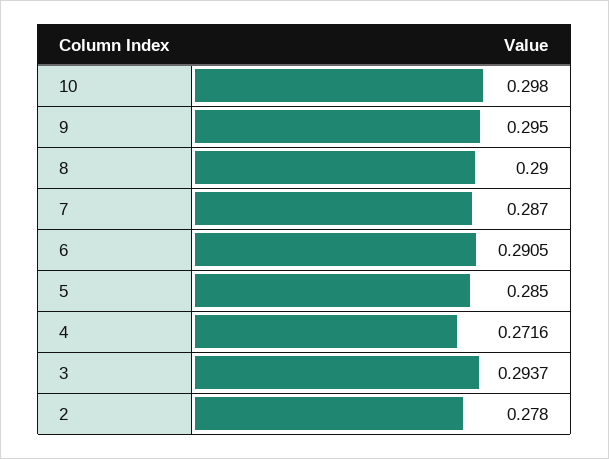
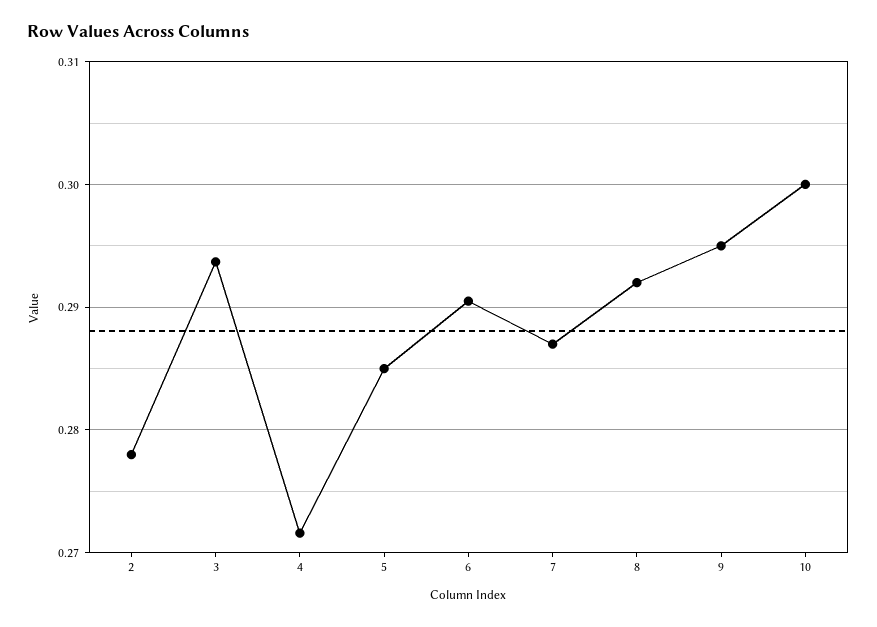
  {
-   "10": 0.298,
+   "10": 0.3,
    "9": 0.295,
-   "8": 0.29,
+   "8": 0.292,
    "7": 0.287,
    "6": 0.2905,
    "5": 0.285,
    "4": 0.2716,
    "3": 0.2937,
    "2": 0.278
  }

